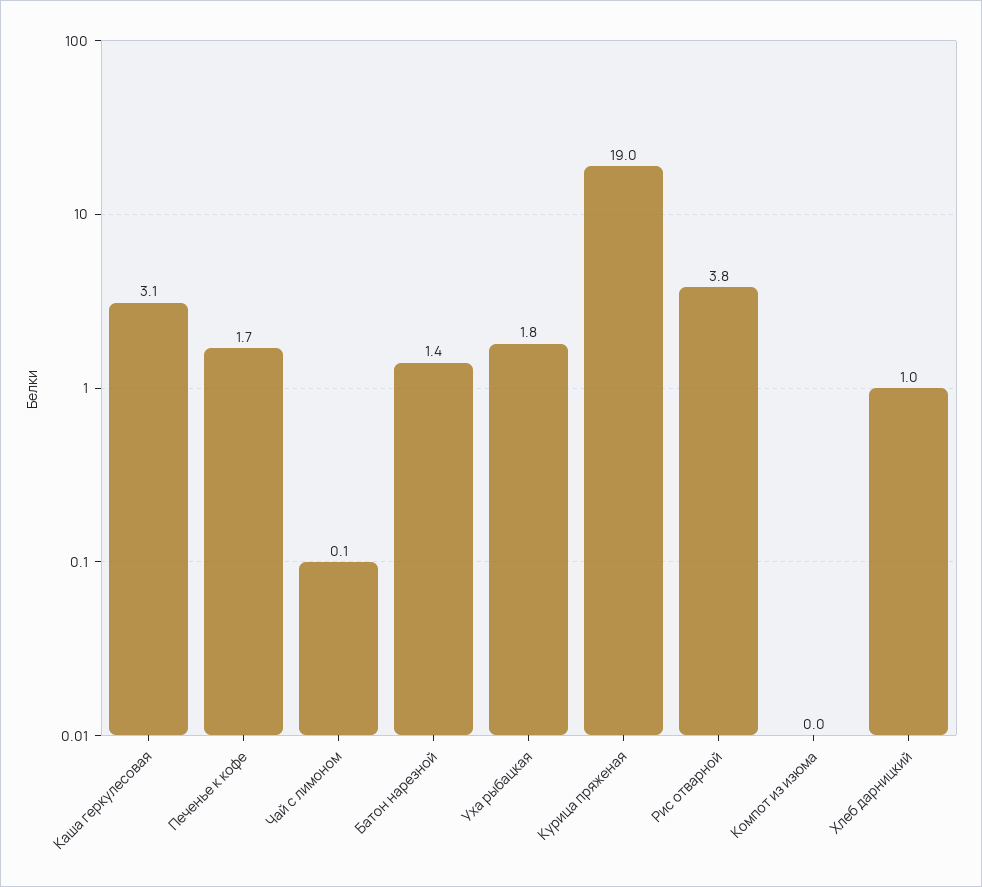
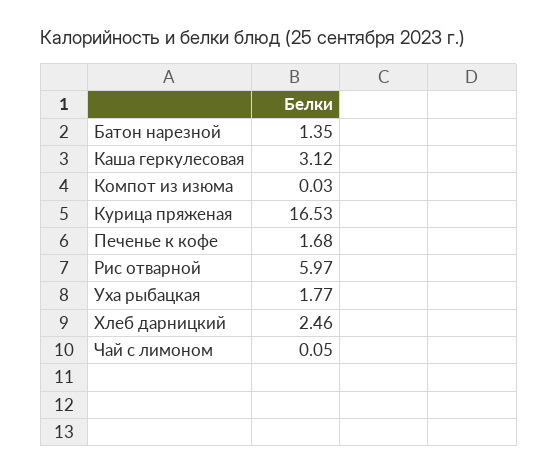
  {
    "Каша геркулесовая": 3.12,
    "Печенье к кофе": 1.68,
    "Чай с лимоном": 0.05,
    "Батон нарезной": 1.35,
    "Уха рыбацкая": 1.77,
-   "Курица пряженая": 19,
+   "Курица пряженая": 16.53,
-   "Рис отварной": 3.8,
+   "Рис отварной": 5.97,
    "Компот из изюма": 0.03,
-   "Хлеб дарницкий": 1
+   "Хлеб дарницкий": 2.46
  }

